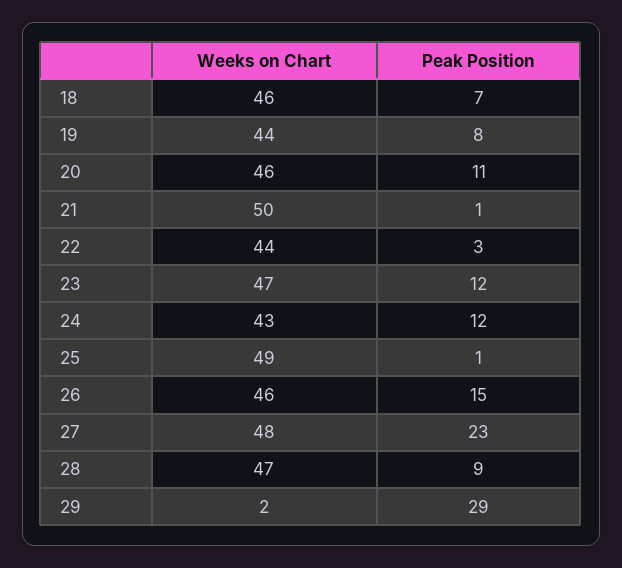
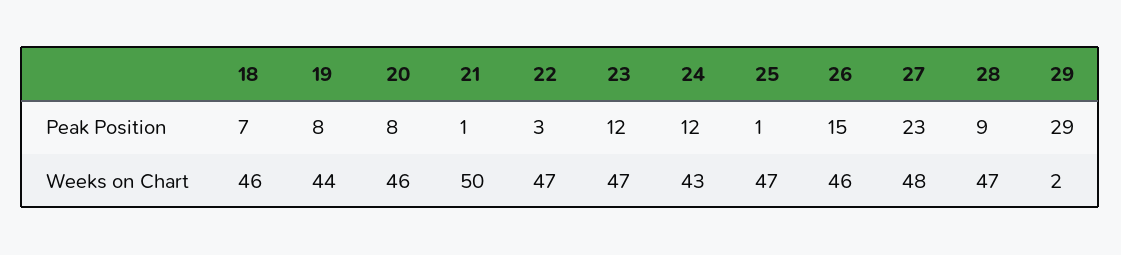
  {
    "Weeks on Chart": {
      "18": 46,
      "19": 44,
      "20": 46,
      "21": 50,
-     "22": 44,
+     "22": 47,
      "23": 47,
      "24": 43,
-     "25": 49,
+     "25": 47,
      "26": 46,
      "27": 48,
      "28": 47,
      "29": 2
    },
    "Peak Position": {
      "18": 7,
      "19": 8,
-     "20": 11,
+     "20": 8,
      "21": 1,
      "22": 3,
      "23": 12,
      "24": 12,
      "25": 1,
      "26": 15,
      "27": 23,
      "28": 9,
      "29": 29
    }
  }

